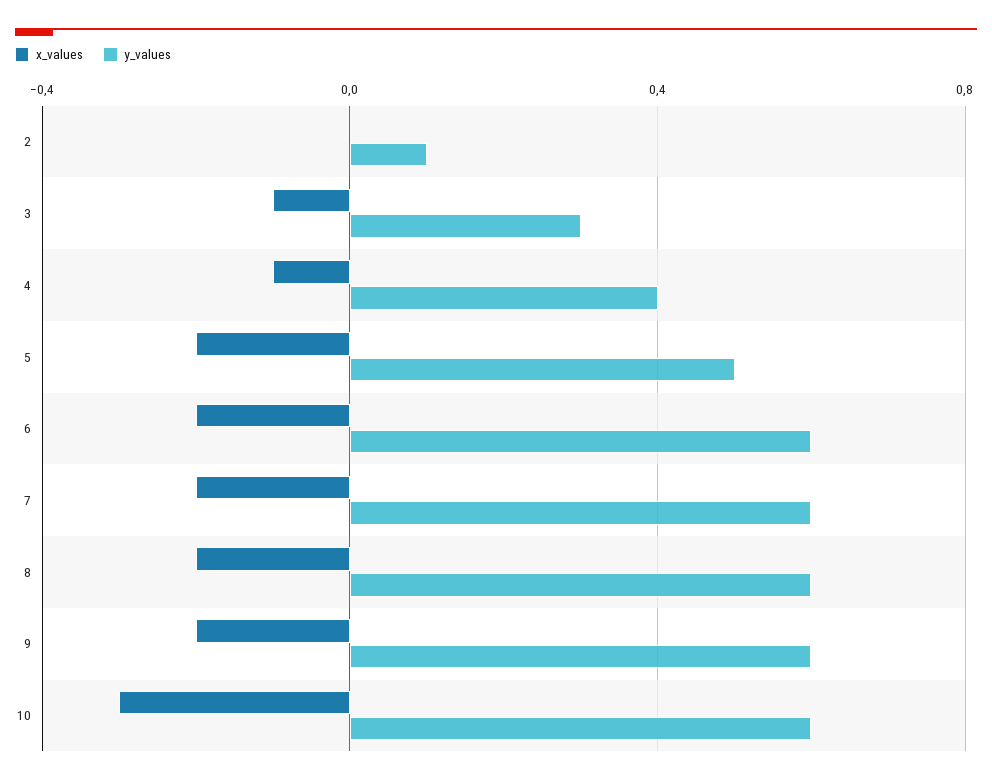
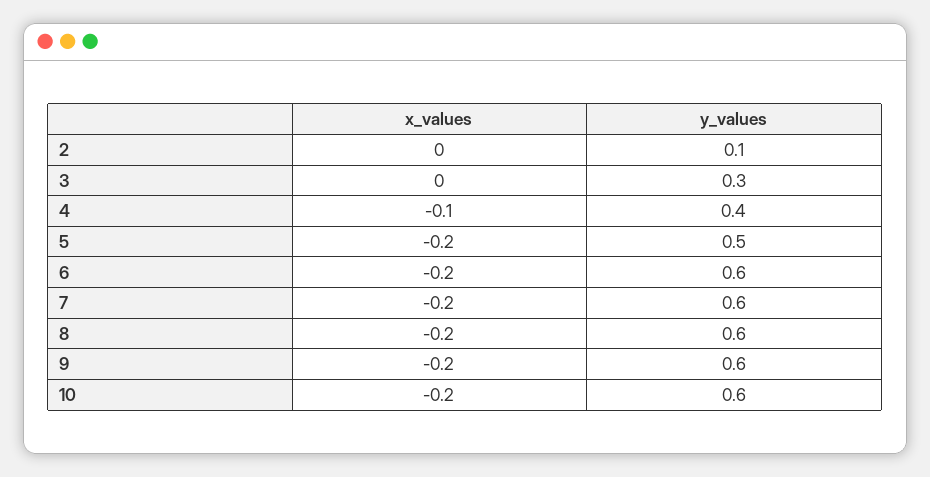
  {
    "x_values": {
      "2": 0,
-     "3": -0.1,
+     "3": 0,
      "4": -0.1,
      "5": -0.2,
      "6": -0.2,
      "7": -0.2,
      "8": -0.2,
      "9": -0.2,
-     "10": -0.3
+     "10": -0.2
    },
    "y_values": {
      "2": 0.1,
      "3": 0.3,
      "4": 0.4,
      "5": 0.5,
      "6": 0.6,
      "7": 0.6,
      "8": 0.6,
      "9": 0.6,
      "10": 0.6
    }
  }

